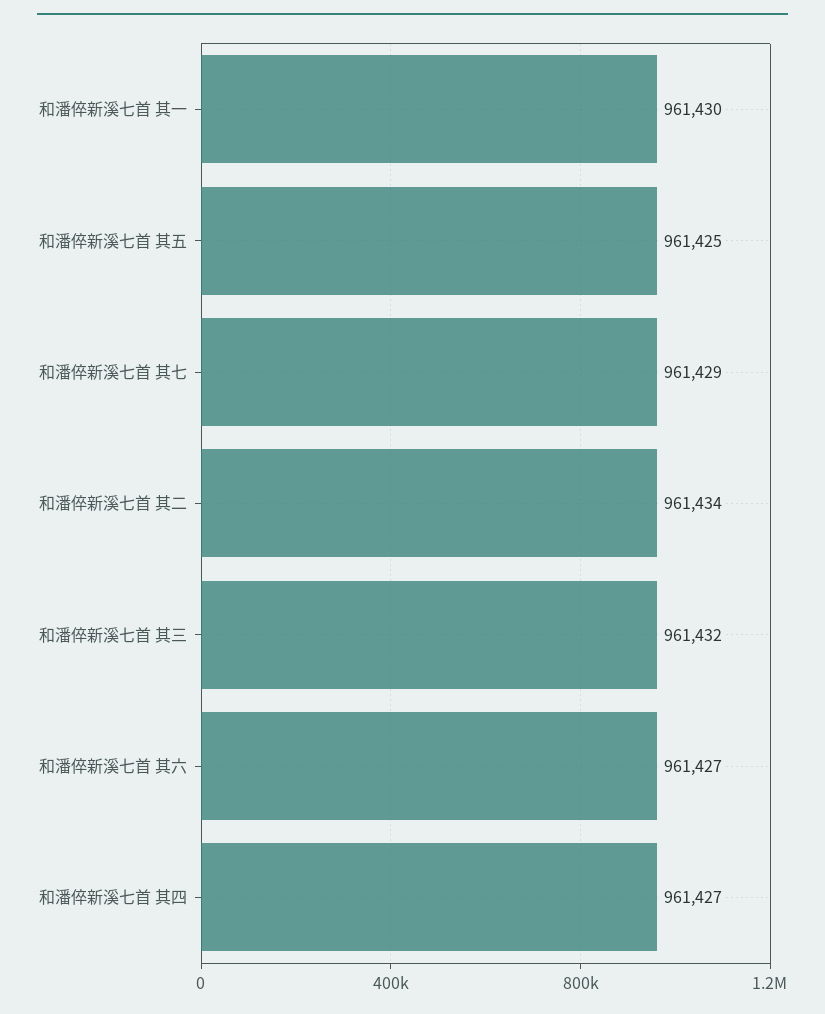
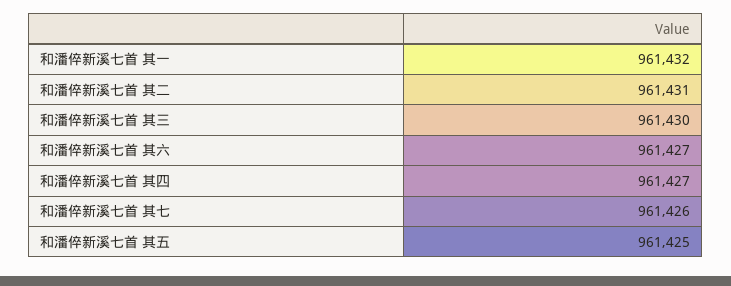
  {
-   "和潘倅新溪七首 其一": 961430,
+   "和潘倅新溪七首 其一": 961432,
    "和潘倅新溪七首 其五": 961425,
-   "和潘倅新溪七首 其七": 961429,
+   "和潘倅新溪七首 其七": 961426,
-   "和潘倅新溪七首 其二": 961434,
+   "和潘倅新溪七首 其二": 961431,
-   "和潘倅新溪七首 其三": 961432,
+   "和潘倅新溪七首 其三": 961430,
    "和潘倅新溪七首 其六": 961427,
    "和潘倅新溪七首 其四": 961427
  }

